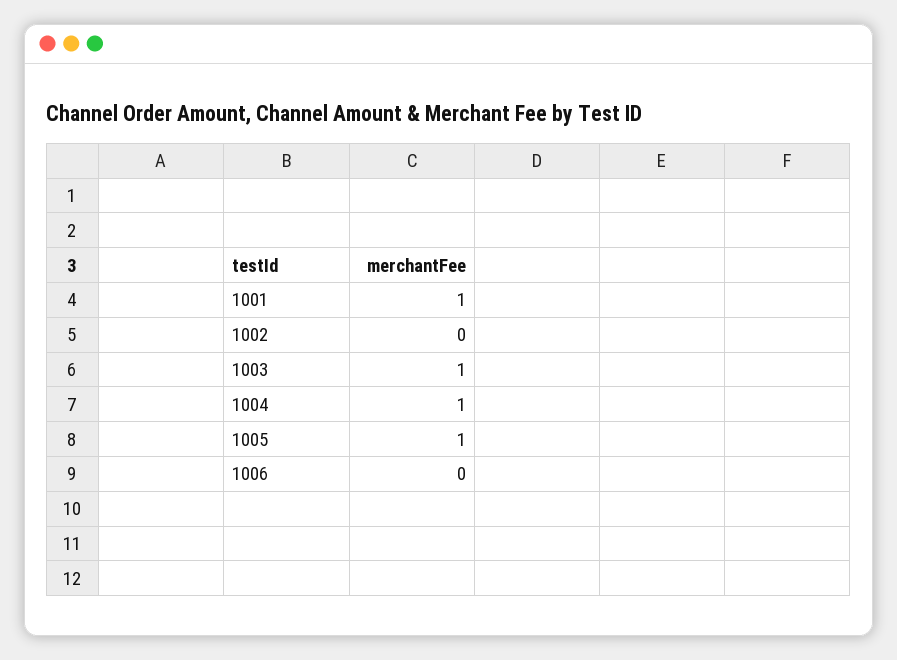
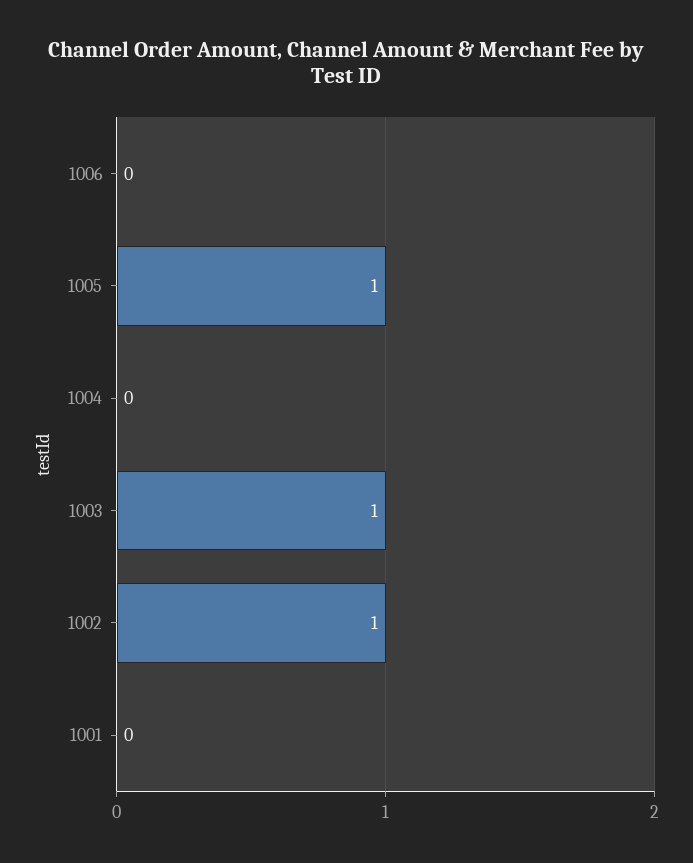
  {
-   "1001": 1,
+   "1001": 0,
-   "1002": 0,
+   "1002": 1,
    "1003": 1,
-   "1004": 1,
+   "1004": 0,
    "1005": 1,
    "1006": 0
  }

